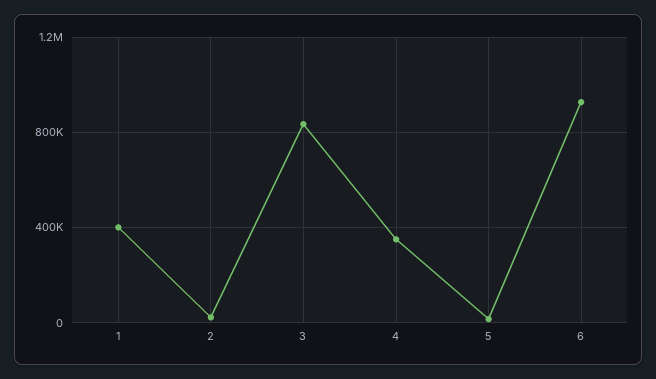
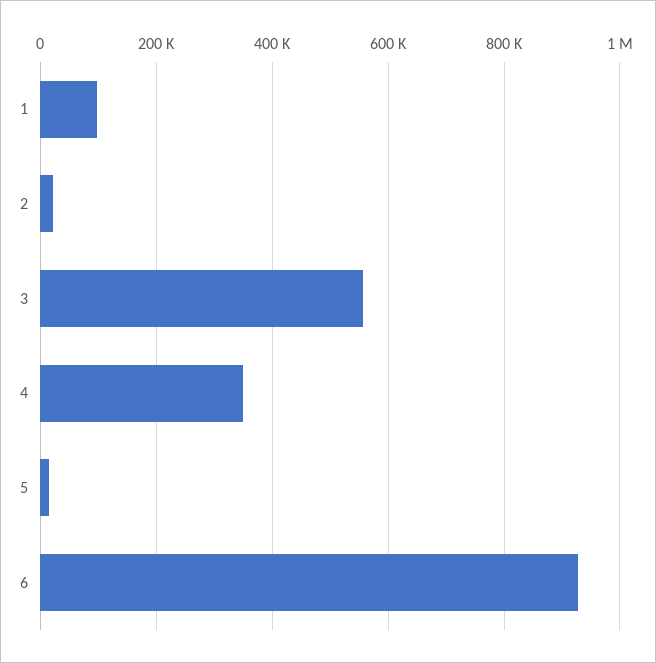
  {
-   "1": 400000,
+   "1": 100000,
    "2": 20000,
-   "3": 850000,
+   "3": 560000,
    "4": 340000,
    "5": 20000,
    "6": 920000
  }

